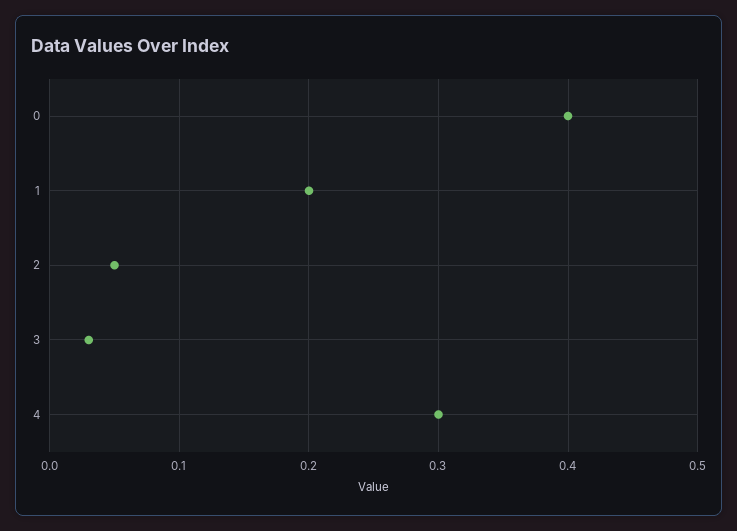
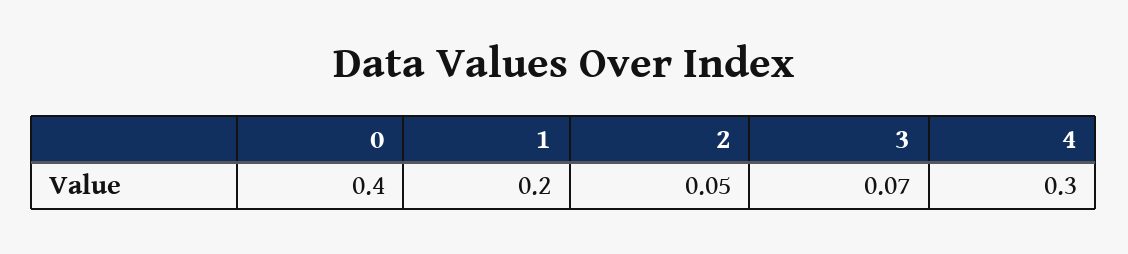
  {
    "0": 0.4,
    "1": 0.2,
    "2": 0.05,
-   "3": 0.03,
+   "3": 0.07,
    "4": 0.3
  }

